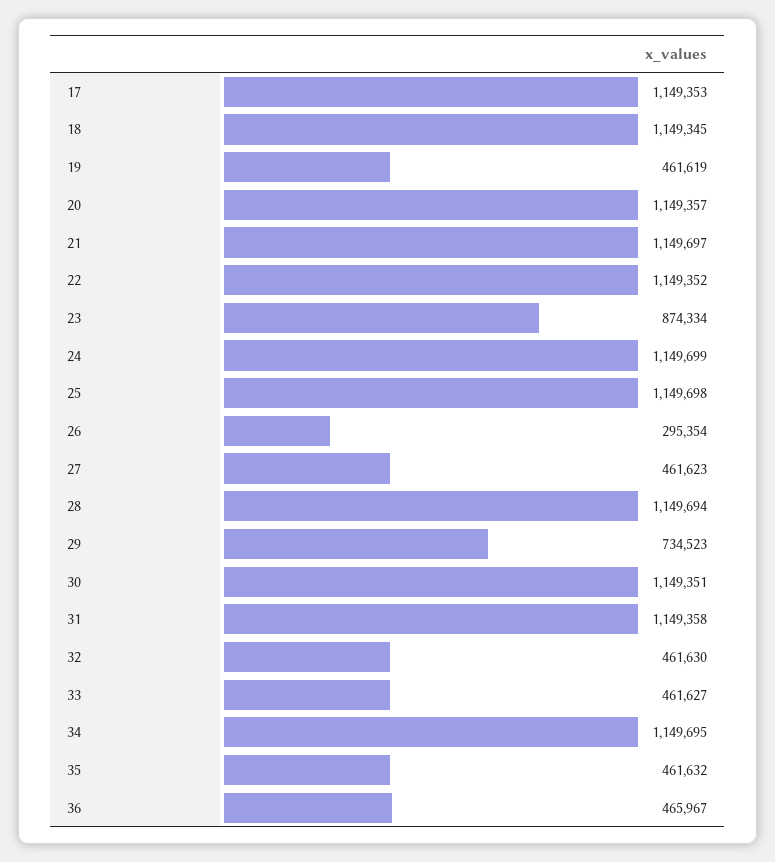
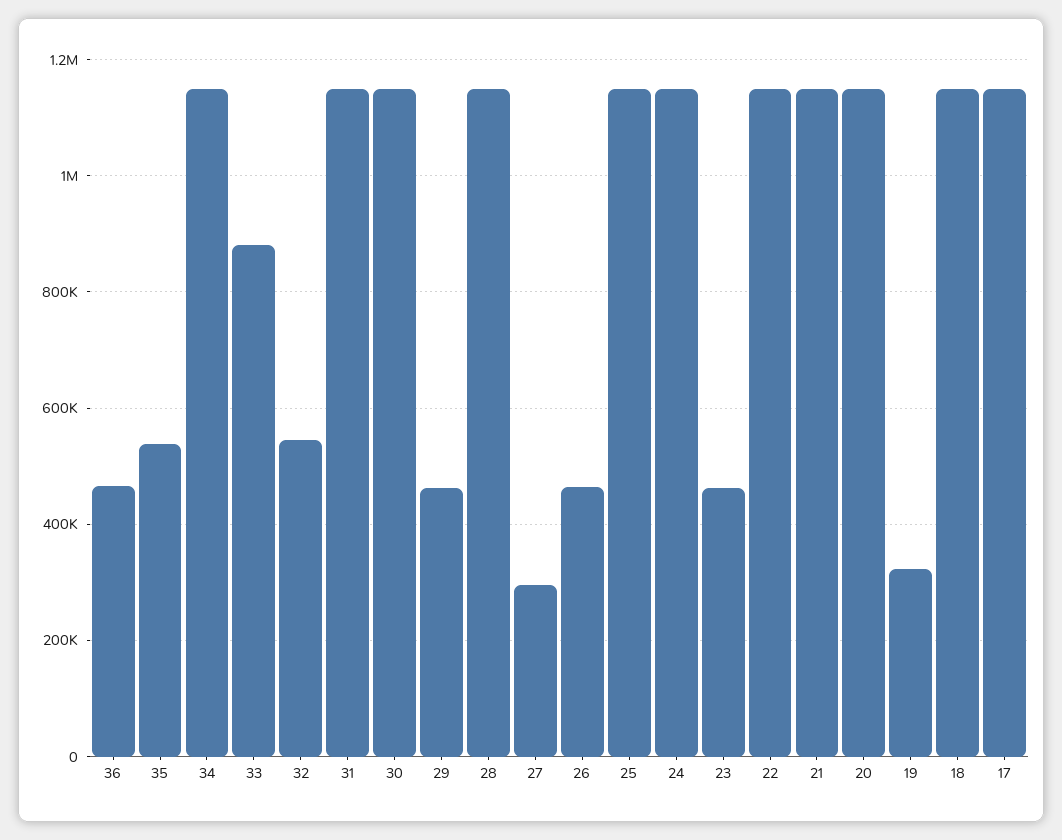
  {
    "17": 1149353,
    "18": 1149345,
-   "19": 461619,
+   "19": 320000,
    "20": 1149357,
    "21": 1149697,
    "22": 1149352,
-   "23": 874334,
+   "23": 460000,
    "24": 1149699,
    "25": 1149698,
-   "26": 295354,
+   "26": 460000,
-   "27": 461623,
+   "27": 300000,
    "28": 1149694,
-   "29": 734523,
+   "29": 460000,
    "30": 1149351,
    "31": 1149358,
-   "32": 461630,
+   "32": 540000,
-   "33": 461627,
+   "33": 880000,
    "34": 1149695,
-   "35": 461632,
+   "35": 540000,
    "36": 465967
  }

